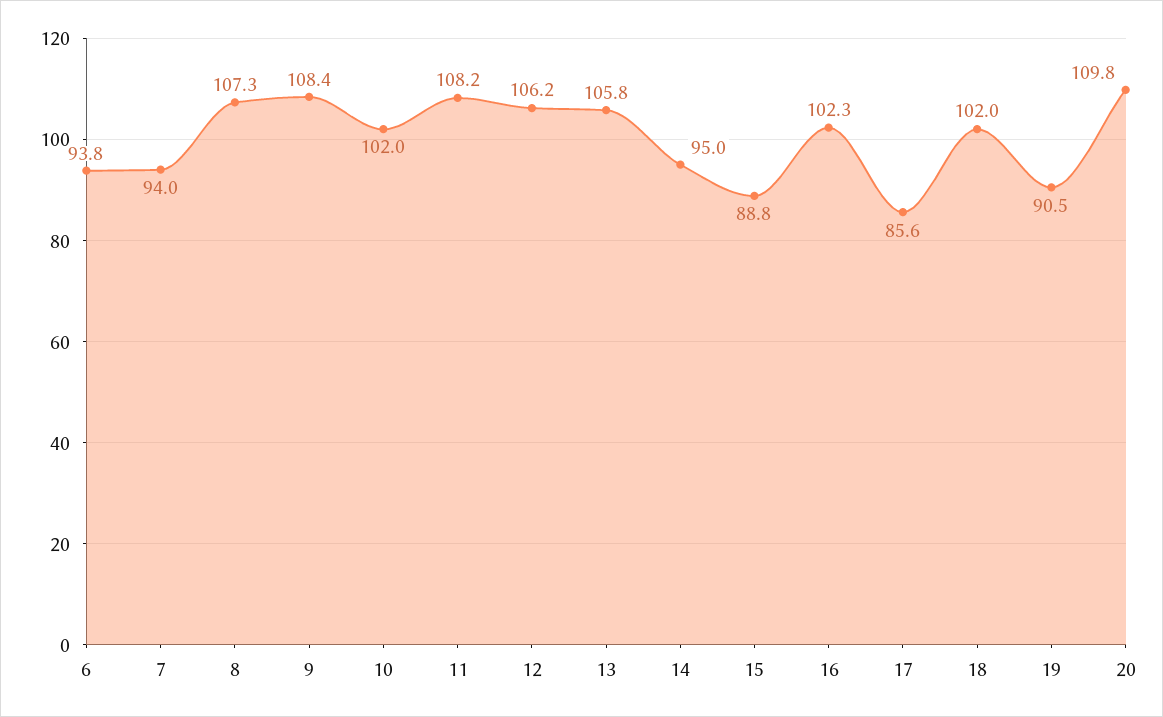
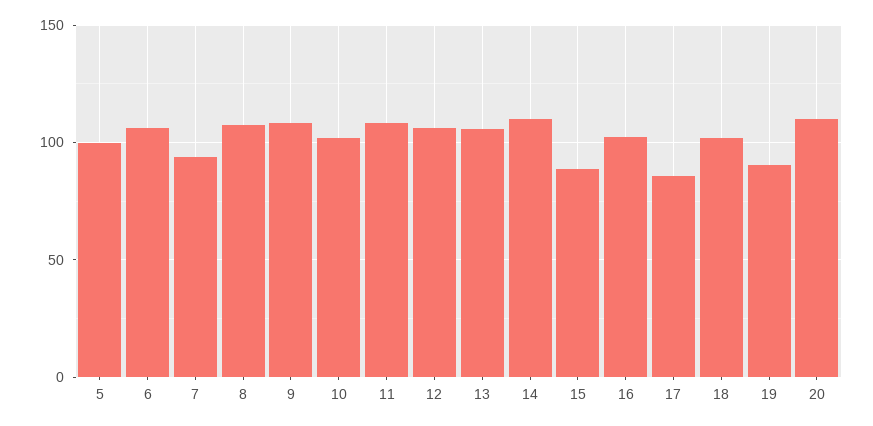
  {
-   "6": 93.8,
+   "6": 105,
    "7": 94,
    "8": 107.3,
    "9": 108.4,
    "10": 102,
    "11": 108.2,
    "12": 106.2,
    "13": 105.8,
-   "14": 95,
+   "14": 110,
    "15": 88.8,
    "16": 102.3,
    "17": 85.6,
    "18": 102,
    "19": 90.5,
-   "20": 109.8
+   "20": 109.8,
+   "5": 100
  }

